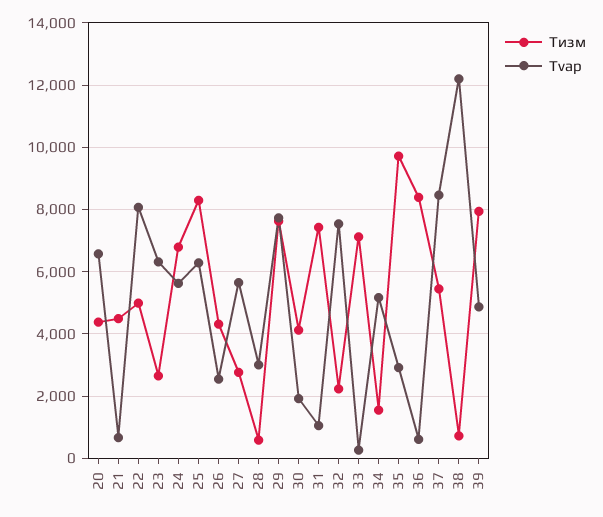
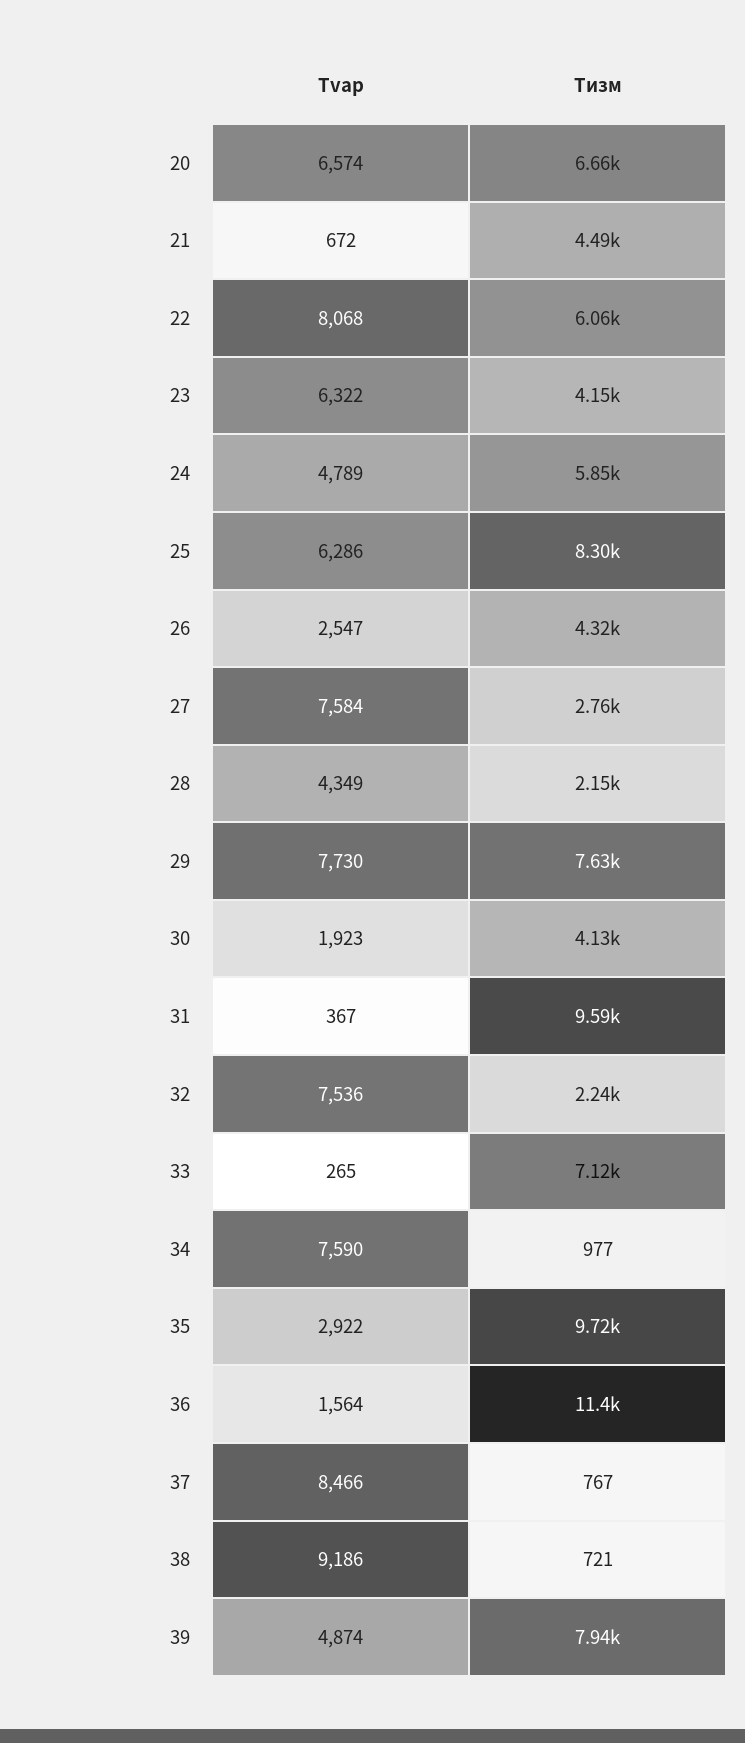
  {
    "Tизм": {
-     "20": 4400,
+     "20": 6660,
      "21": 4490,
-     "22": 5000,
+     "22": 6060,
-     "23": 2600,
+     "23": 4150,
-     "24": 6800,
+     "24": 5850,
      "25": 8300,
      "26": 4320,
      "27": 2760,
-     "28": 600,
+     "28": 2150,
      "29": 7630,
      "30": 4130,
-     "31": 7400,
+     "31": 9590,
      "32": 2240,
      "33": 7120,
-     "34": 1600,
+     "34": 977,
      "35": 9720,
-     "36": 8400,
+     "36": 11400,
-     "37": 5400,
+     "37": 767,
      "38": 721,
      "39": 7940
    },
    "Tvар": {
      "20": 6574,
      "21": 672,
      "22": 8068,
      "23": 6322,
-     "24": 5600,
+     "24": 4789,
      "25": 6286,
      "26": 2547,
-     "27": 5600,
+     "27": 7584,
-     "28": 3000,
+     "28": 4349,
      "29": 7730,
      "30": 1923,
-     "31": 1000,
+     "31": 367,
      "32": 7536,
      "33": 265,
-     "34": 5200,
+     "34": 7590,
      "35": 2922,
-     "36": 600,
+     "36": 1564,
      "37": 8466,
-     "38": 12200,
+     "38": 9186,
      "39": 4874
    }
  }

